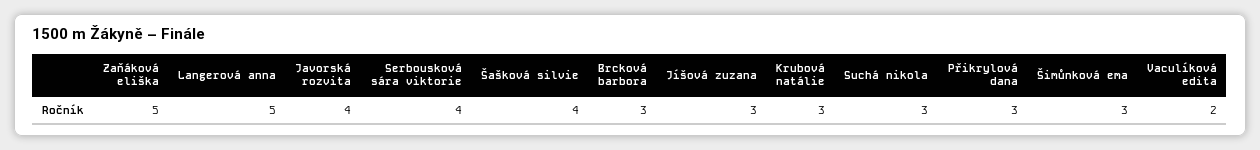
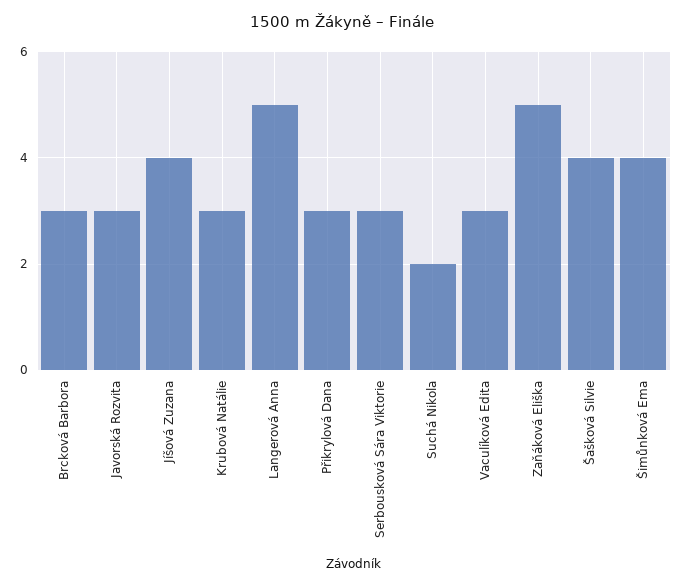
  {
    "Zaňáková eliška": 5,
    "Langerová anna": 5,
-   "Javorská rozvita": 4,
+   "Javorská rozvita": 3,
-   "Serbousková sára viktorie": 4,
+   "Serbousková sára viktorie": 3,
    "Šašková silvie": 4,
    "Brcková barbora": 3,
-   "Jíšová zuzana": 3,
+   "Jíšová zuzana": 4,
    "Krubová natálie": 3,
-   "Suchá nikola": 3,
+   "Suchá nikola": 2,
    "Přikrylová dana": 3,
-   "Šimůnková ema": 3,
+   "Šimůnková ema": 4,
-   "Vaculíková edita": 2
+   "Vaculíková edita": 3
  }

